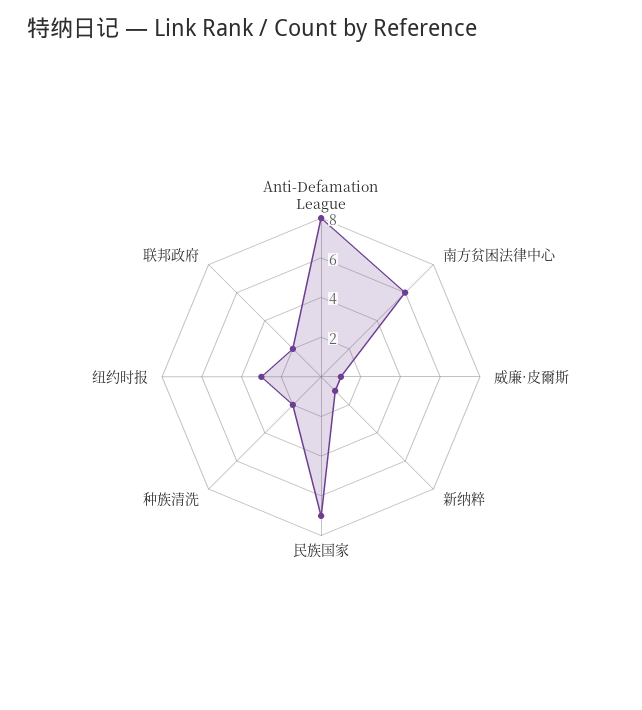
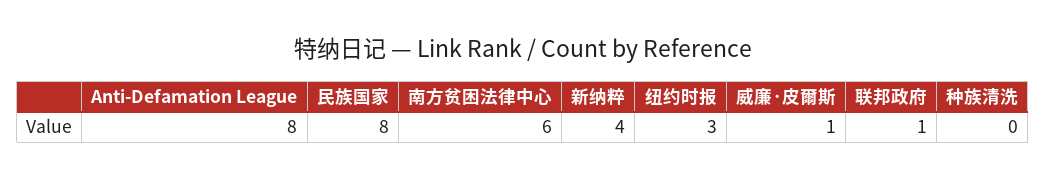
  {
    "Anti-Defamation League": 8,
    "南方贫困法律中心": 6,
    "威廉·皮爾斯": 1,
-   "新纳粹": 1,
+   "新纳粹": 4,
-   "民族国家": 7,
+   "民族国家": 8,
-   "种族清洗": 2,
+   "种族清洗": 0,
    "纽约时报": 3,
-   "联邦政府": 2
+   "联邦政府": 1
  }

